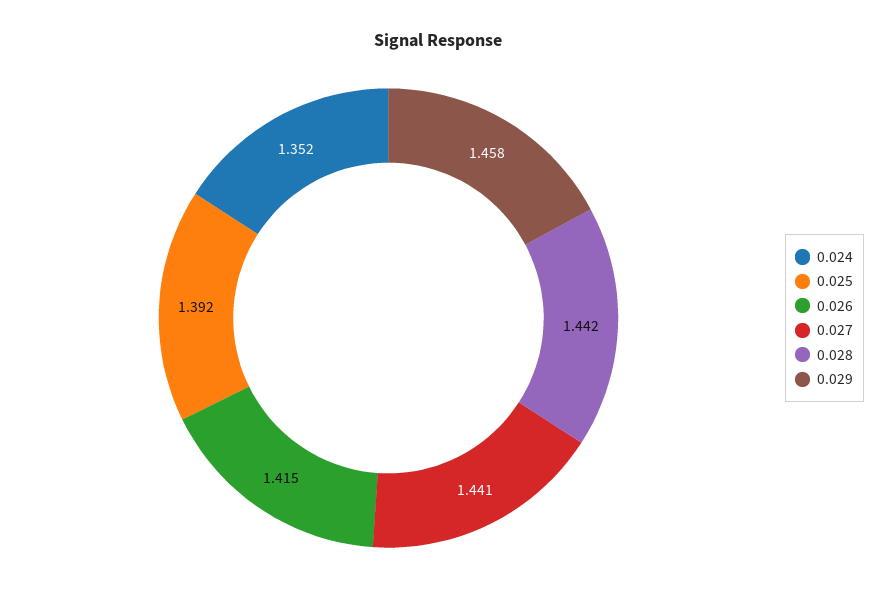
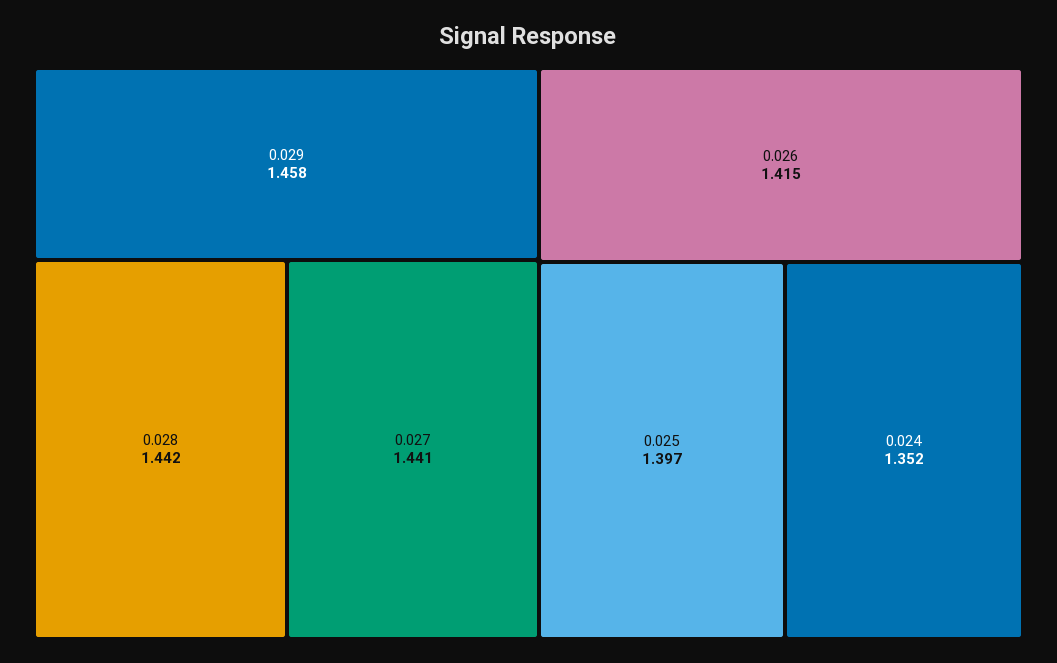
  {
    "0.024": 1.352,
-   "0.025": 1.392,
+   "0.025": 1.397,
    "0.026": 1.415,
    "0.027": 1.441,
    "0.028": 1.442,
    "0.029": 1.458
  }

